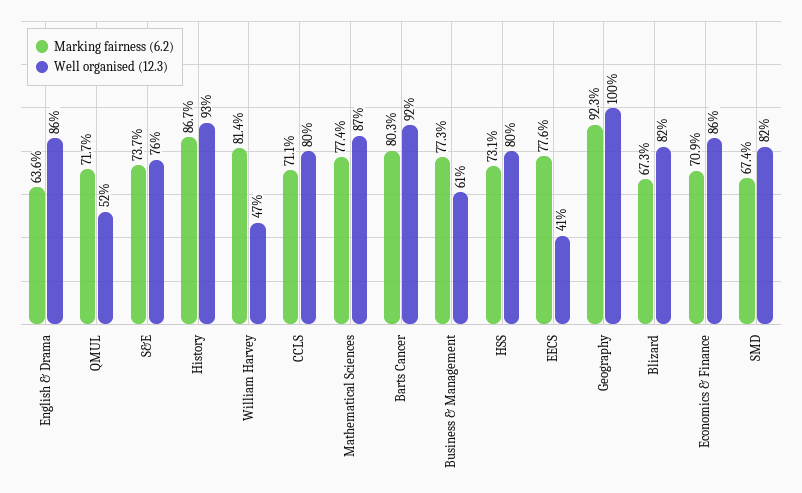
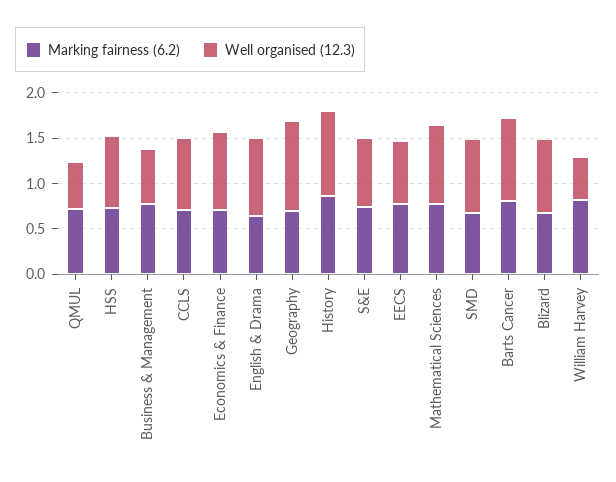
  {
    "Marking fairness (6.2)": {
      "English & Drama": 0.636,
      "QMUL": 0.717,
      "S&E": 0.737,
      "History": 0.867,
      "William Harvey": 0.814,
      "CCLS": 0.711,
      "Mathematical Sciences": 0.774,
      "Barts Cancer": 0.803,
      "Business & Management": 0.773,
      "HSS": 0.731,
      "EECS": 0.776,
-     "Geography": 0.923,
+     "Geography": 0.7,
      "Blizard": 0.673,
      "Economics & Finance": 0.709,
      "SMD": 0.674
    },
    "Well organised (12.3)": {
      "English & Drama": 0.86,
      "QMUL": 0.52,
      "S&E": 0.76,
      "History": 0.93,
      "William Harvey": 0.47,
      "CCLS": 0.8,
      "Mathematical Sciences": 0.87,
      "Barts Cancer": 0.92,
      "Business & Management": 0.61,
      "HSS": 0.8,
-     "EECS": 0.41,
+     "EECS": 0.7,
      "Geography": 1,
      "Blizard": 0.82,
      "Economics & Finance": 0.86,
      "SMD": 0.82
    }
  }

